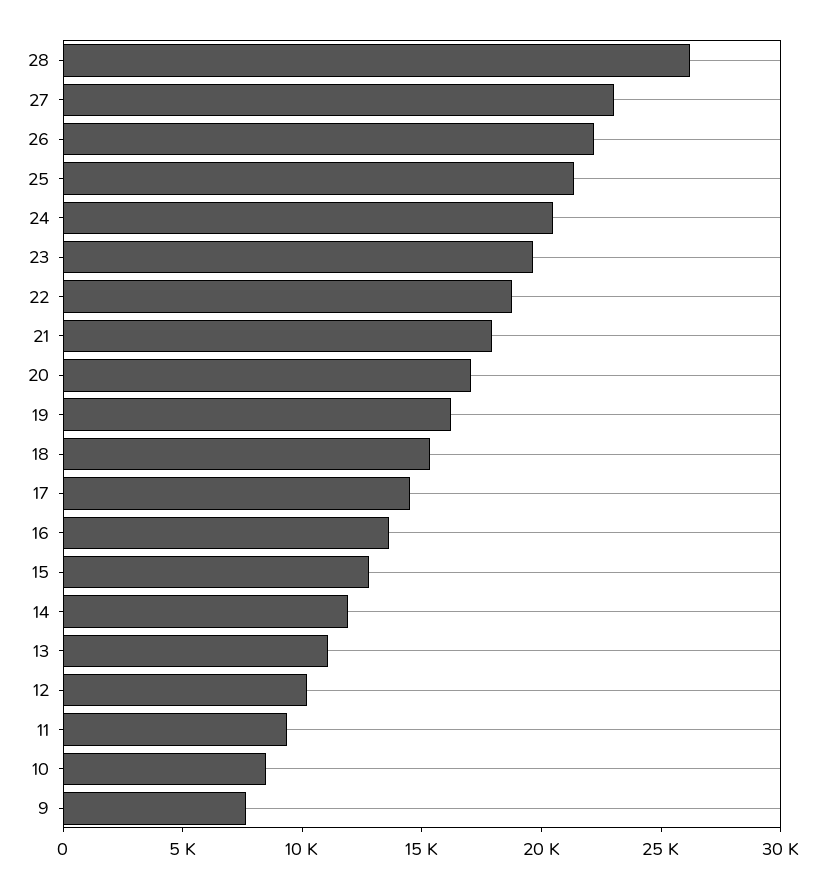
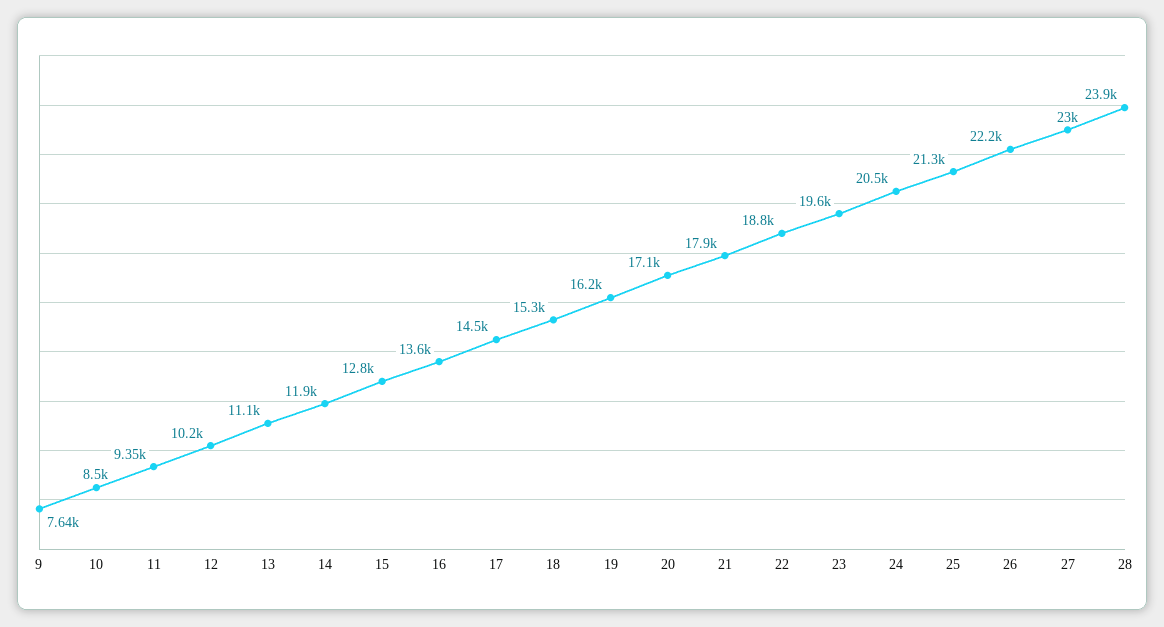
  {
-   "28": 26000,
+   "28": 23900,
    "27": 23000,
    "26": 22200,
    "25": 21300,
    "24": 20500,
    "23": 19600,
    "22": 18800,
    "21": 17900,
    "20": 17100,
    "19": 16200,
    "18": 15300,
    "17": 14500,
    "16": 13600,
    "15": 12800,
    "14": 11900,
    "13": 11100,
    "12": 10200,
    "11": 9350,
    "10": 8500,
    "9": 7640
  }

